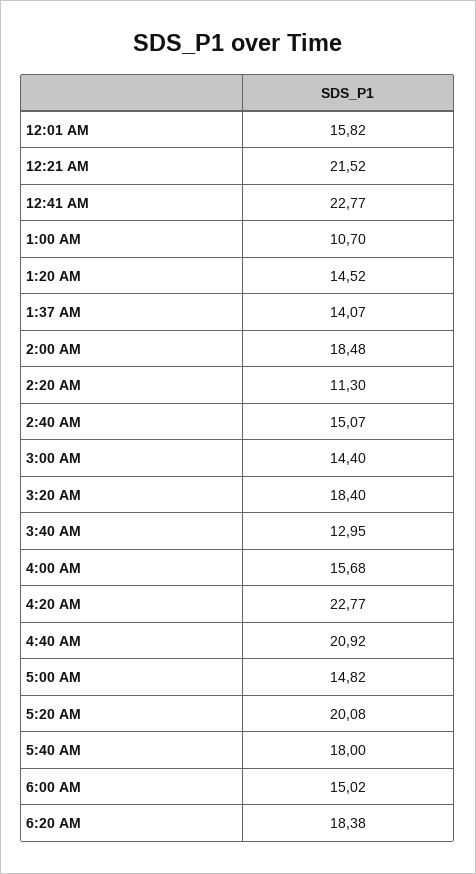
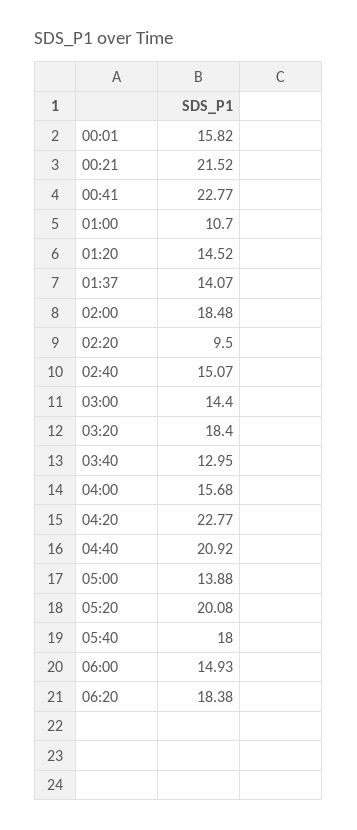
  {
    "12:01 AM": 15.82,
    "12:21 AM": 21.52,
    "12:41 AM": 22.77,
    "1:00 AM": 10.7,
    "1:20 AM": 14.52,
    "1:37 AM": 14.07,
    "2:00 AM": 18.48,
-   "2:20 AM": 11.3,
+   "2:20 AM": 9.5,
    "2:40 AM": 15.07,
    "3:00 AM": 14.4,
    "3:20 AM": 18.4,
    "3:40 AM": 12.95,
    "4:00 AM": 15.68,
    "4:20 AM": 22.77,
    "4:40 AM": 20.92,
-   "5:00 AM": 14.82,
+   "5:00 AM": 13.88,
    "5:20 AM": 20.08,
    "5:40 AM": 18,
-   "6:00 AM": 15.02,
+   "6:00 AM": 14.93,
    "6:20 AM": 18.38
  }

